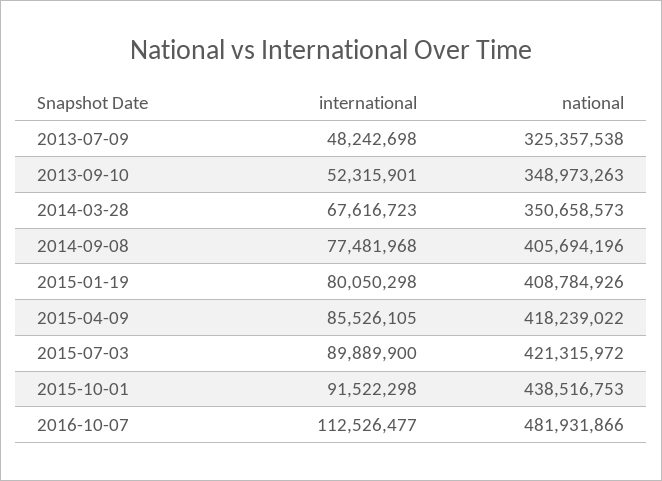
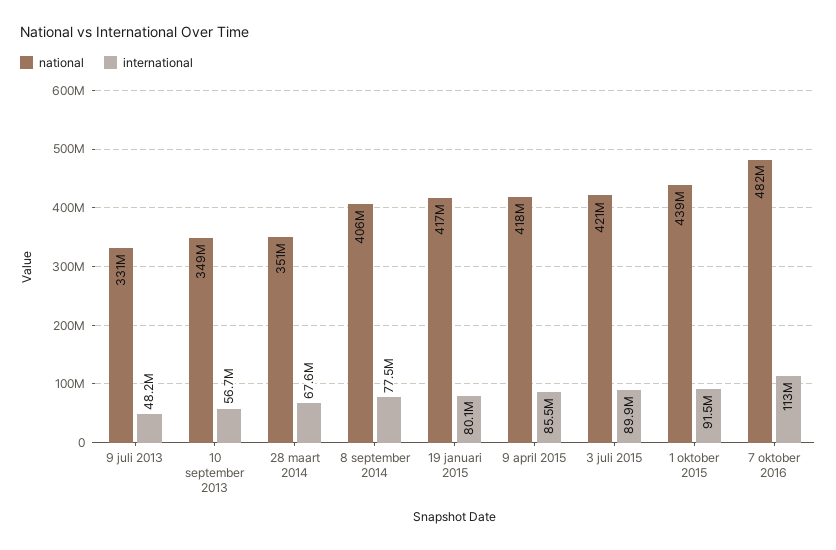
  {
    "international": {
      "2013-07-09": 48242698,
-     "2013-09-10": 52315901,
+     "2013-09-10": 56700000,
      "2014-03-28": 67616723,
      "2014-09-08": 77481968,
      "2015-01-19": 80050298,
      "2015-04-09": 85526105,
      "2015-07-03": 89889900,
      "2015-10-01": 91522298,
      "2016-10-07": 112526477
    },
    "national": {
-     "2013-07-09": 325357538,
+     "2013-07-09": 331000000,
      "2013-09-10": 348973263,
      "2014-03-28": 350658573,
      "2014-09-08": 405694196,
-     "2015-01-19": 408784926,
+     "2015-01-19": 417000000,
      "2015-04-09": 418239022,
      "2015-07-03": 421315972,
      "2015-10-01": 438516753,
      "2016-10-07": 481931866
    }
  }

